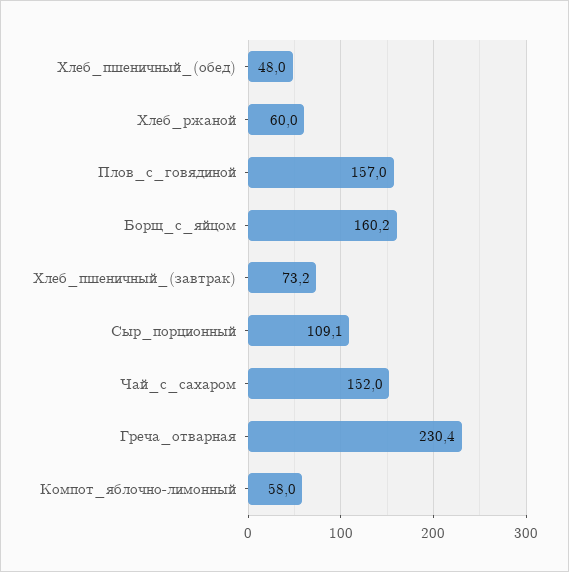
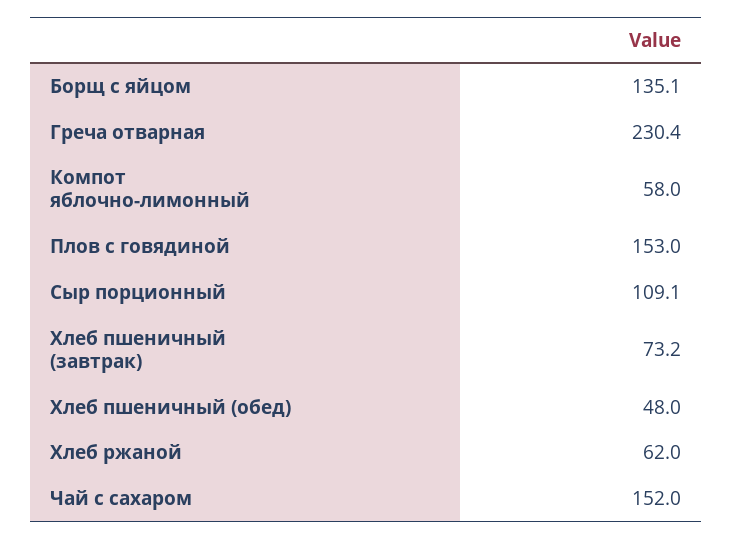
  {
    "Хлеб_пшеничный_(обед)": 48,
-   "Хлеб_ржаной": 60,
+   "Хлеб_ржаной": 62,
-   "Плов_с_говядиной": 157,
+   "Плов_с_говядиной": 153,
-   "Борщ_с_яйцом": 160.2,
+   "Борщ_с_яйцом": 135.1,
    "Хлеб_пшеничный_(завтрак)": 73.2,
    "Сыр_порционный": 109.1,
    "Чай_с_сахаром": 152,
    "Греча_отварная": 230.4,
    "Компот_яблочно-лимонный": 58
  }

